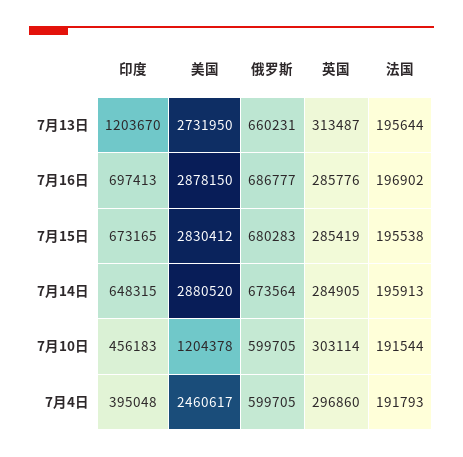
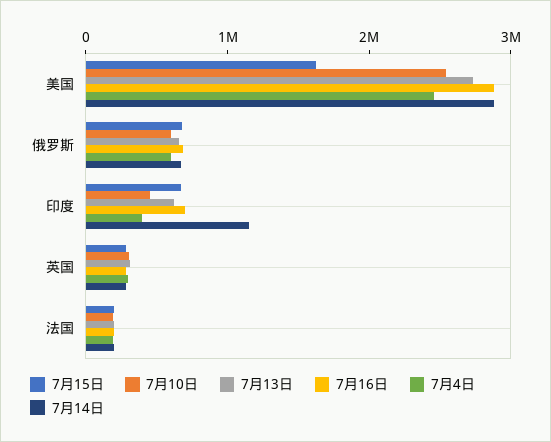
  {
    "7月13日": {
-     "印度": 1203670,
+     "印度": 600000,
      "美国": 2731950,
      "俄罗斯": 660231,
      "英国": 313487,
      "法国": 195644
    },
    "7月16日": {
      "印度": 697413,
      "美国": 2878150,
      "俄罗斯": 686777,
      "英国": 285776,
      "法国": 196902
    },
    "7月15日": {
      "印度": 673165,
-     "美国": 2830412,
+     "美国": 1600000,
      "俄罗斯": 680283,
      "英国": 285419,
      "法国": 195538
    },
    "7月14日": {
-     "印度": 648315,
+     "印度": 1200000,
      "美国": 2880520,
      "俄罗斯": 673564,
      "英国": 284905,
      "法国": 195913
    },
    "7月10日": {
      "印度": 456183,
-     "美国": 1204378,
+     "美国": 2600000,
      "俄罗斯": 599705,
      "英国": 303114,
      "法国": 191544
    },
    "7月4日": {
      "印度": 395048,
      "美国": 2460617,
      "俄罗斯": 599705,
      "英国": 296860,
      "法国": 191793
    }
  }

